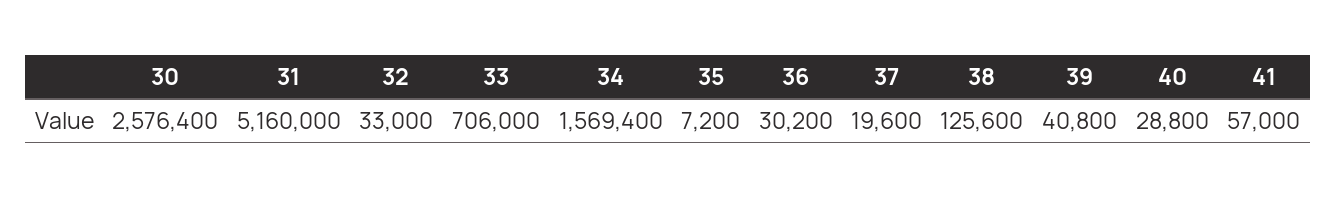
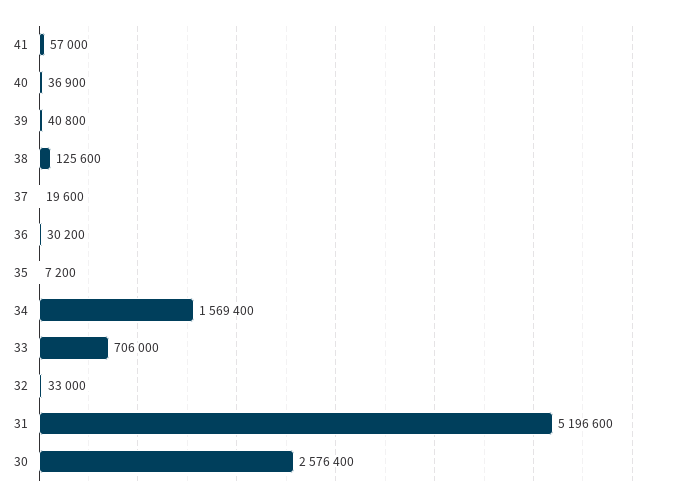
  {
    "30": 2576400,
-   "31": 5160000,
+   "31": 5196600,
    "32": 33000,
    "33": 706000,
    "34": 1569400,
    "35": 7200,
    "36": 30200,
    "37": 19600,
    "38": 125600,
    "39": 40800,
-   "40": 28800,
+   "40": 36900,
    "41": 57000
  }

